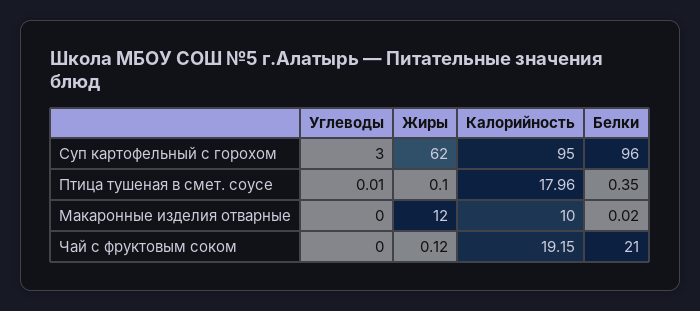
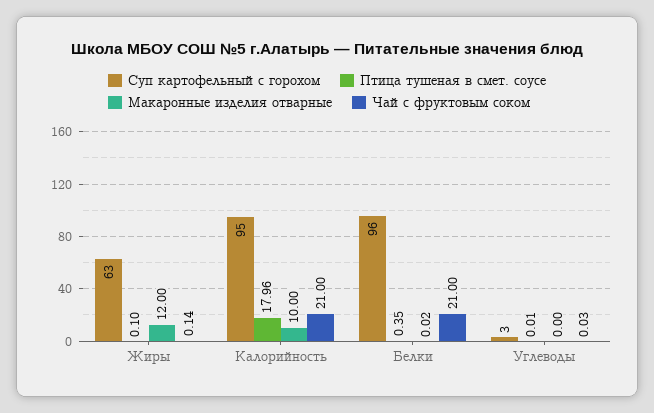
  {
    "Суп картофельный с горохом": {
      "Углеводы": 3,
-     "Жиры": 62,
+     "Жиры": 63,
      "Калорийность": 95,
      "Белки": 96
    },
    "Птица тушеная в смет. соусе": {
      "Углеводы": 0.01,
      "Жиры": 0.1,
      "Калорийность": 17.96,
      "Белки": 0.35
    },
    "Макаронные изделия отварные": {
      "Углеводы": 0,
      "Жиры": 12,
      "Калорийность": 10,
      "Белки": 0.02
    },
    "Чай с фруктовым соком": {
-     "Углеводы": 0,
+     "Углеводы": 0.03,
-     "Жиры": 0.12,
+     "Жиры": 0.14,
-     "Калорийность": 19.15,
+     "Калорийность": 21,
      "Белки": 21
    }
  }

